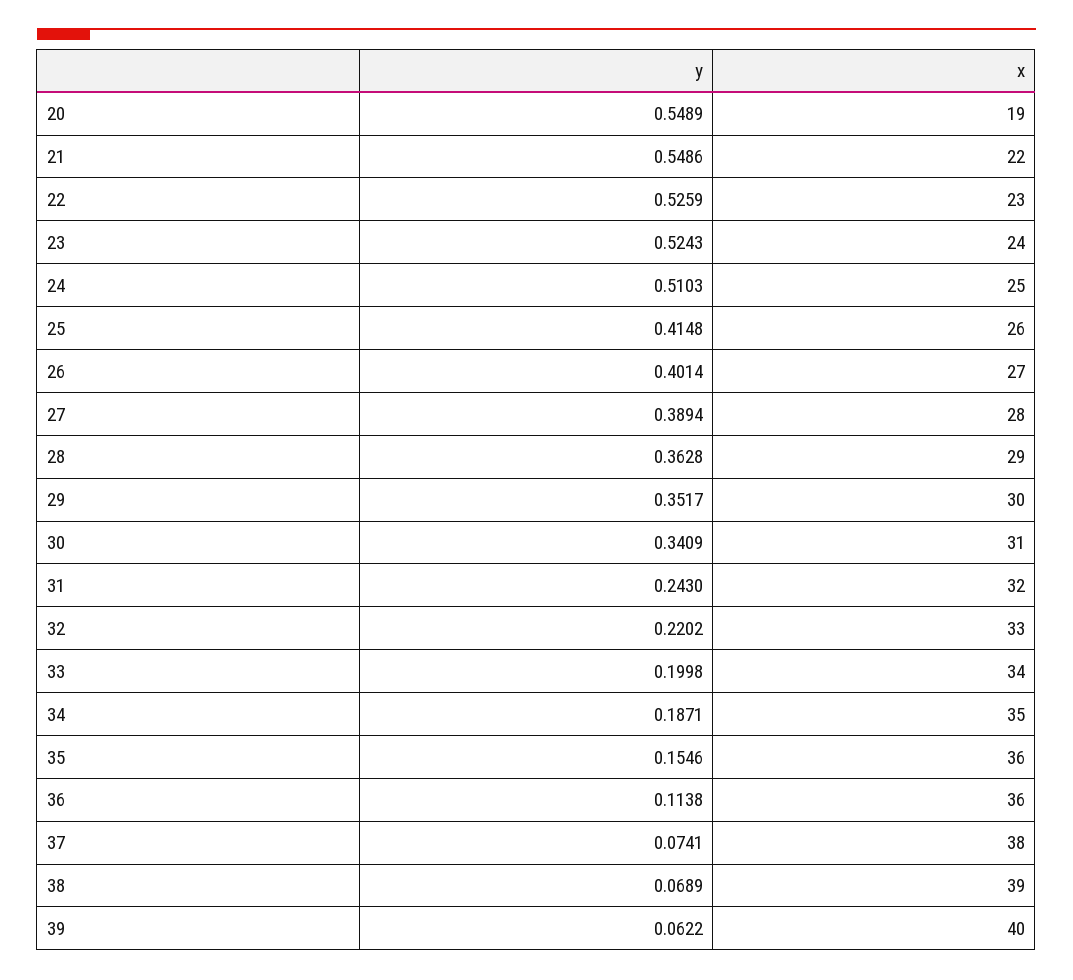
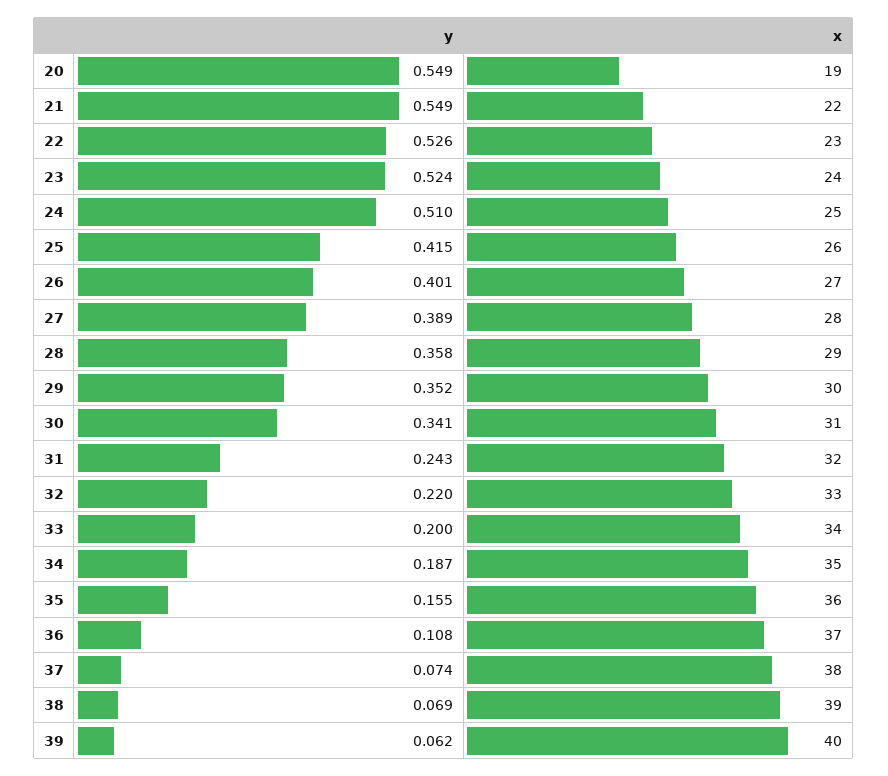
  {
    "y": {
      "20": 0.5489,
      "21": 0.5486,
      "22": 0.5259,
      "23": 0.5243,
      "24": 0.5103,
      "25": 0.4148,
      "26": 0.4014,
      "27": 0.3894,
-     "28": 0.3628,
+     "28": 0.358,
      "29": 0.3517,
      "30": 0.3409,
      "31": 0.243,
      "32": 0.2202,
      "33": 0.1998,
      "34": 0.1871,
      "35": 0.1546,
-     "36": 0.1138,
+     "36": 0.108,
      "37": 0.0741,
      "38": 0.0689,
      "39": 0.0622
    },
    "x": {
      "20": 19,
      "21": 22,
      "22": 23,
      "23": 24,
      "24": 25,
      "25": 26,
      "26": 27,
      "27": 28,
      "28": 29,
      "29": 30,
      "30": 31,
      "31": 32,
      "32": 33,
      "33": 34,
      "34": 35,
      "35": 36,
-     "36": 36,
+     "36": 37,
      "37": 38,
      "38": 39,
      "39": 40
    }
  }

